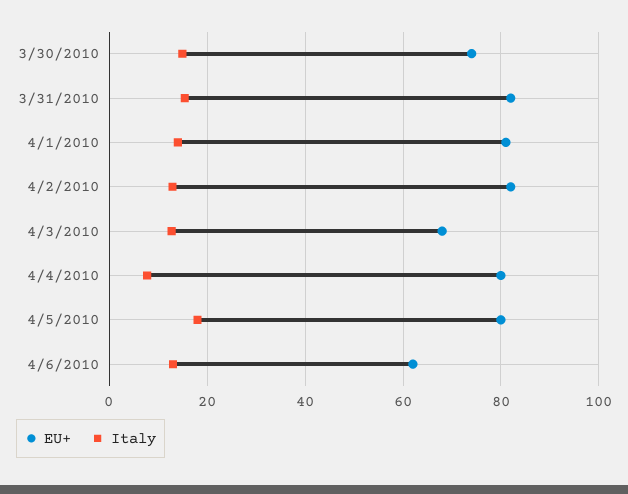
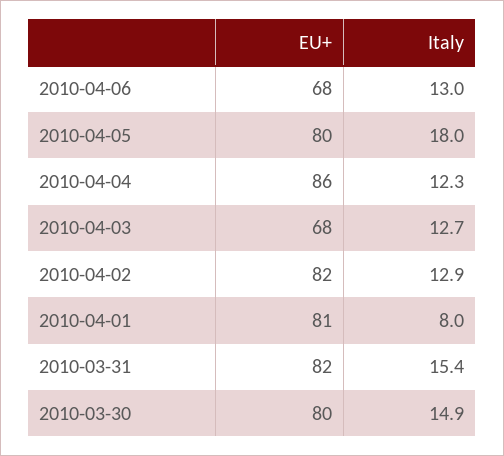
  {
    "EU+": {
-     "3/30/2010": 74,
+     "3/30/2010": 80,
      "3/31/2010": 82,
      "4/1/2010": 81,
      "4/2/2010": 82,
      "4/3/2010": 68,
-     "4/4/2010": 80,
+     "4/4/2010": 86,
      "4/5/2010": 80,
-     "4/6/2010": 62
+     "4/6/2010": 68
    },
    "Italy": {
      "3/30/2010": 14.9,
      "3/31/2010": 15.4,
-     "4/1/2010": 14,
+     "4/1/2010": 8,
      "4/2/2010": 12.9,
      "4/3/2010": 12.7,
-     "4/4/2010": 8,
+     "4/4/2010": 12.3,
      "4/5/2010": 18,
      "4/6/2010": 13
    }
  }

